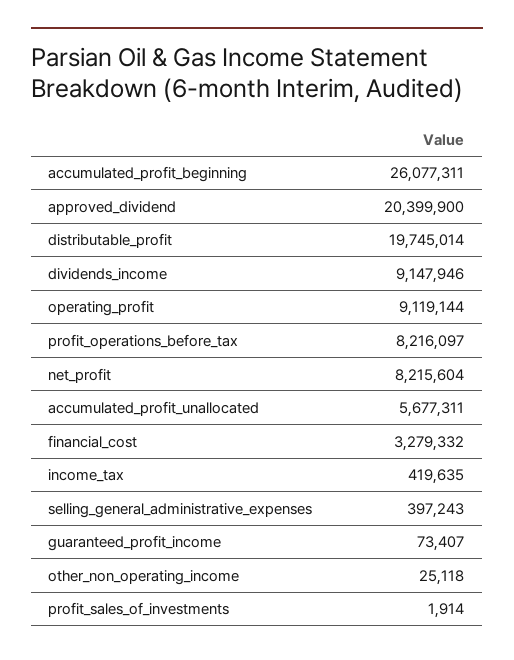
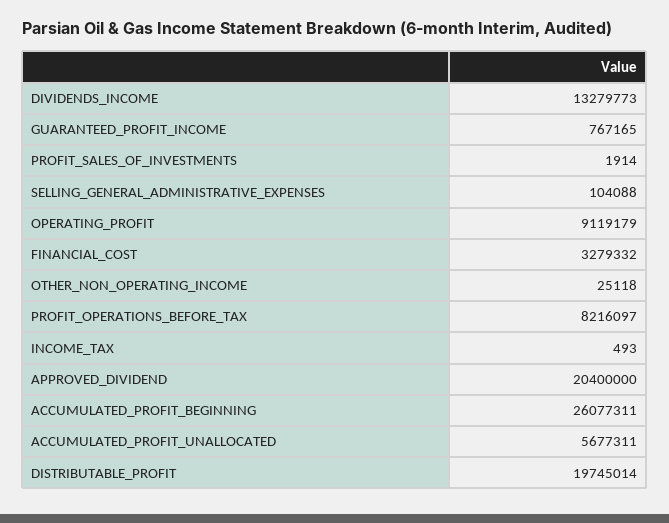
  {
    "accumulated_profit_beginning": 26077311,
-   "approved_dividend": 20399900,
+   "approved_dividend": 20400000,
    "distributable_profit": 19745014,
-   "dividends_income": 9147946,
+   "dividends_income": 13279773,
-   "operating_profit": 9119144,
+   "operating_profit": 9119179,
    "profit_operations_before_tax": 8216097,
-   "net_profit": 8215604,
    "accumulated_profit_unallocated": 5677311,
    "financial_cost": 3279332,
-   "income_tax": 419635,
+   "income_tax": 493,
-   "selling_general_administrative_expenses": 397243,
+   "selling_general_administrative_expenses": 104088,
-   "guaranteed_profit_income": 73407,
+   "guaranteed_profit_income": 767165,
    "other_non_operating_income": 25118,
    "profit_sales_of_investments": 1914
  }

